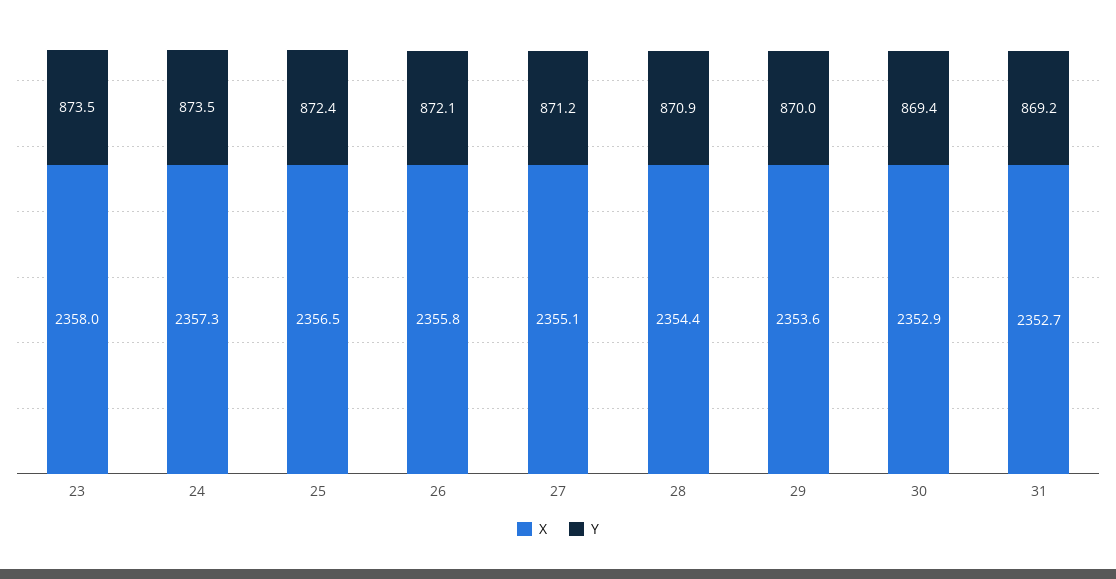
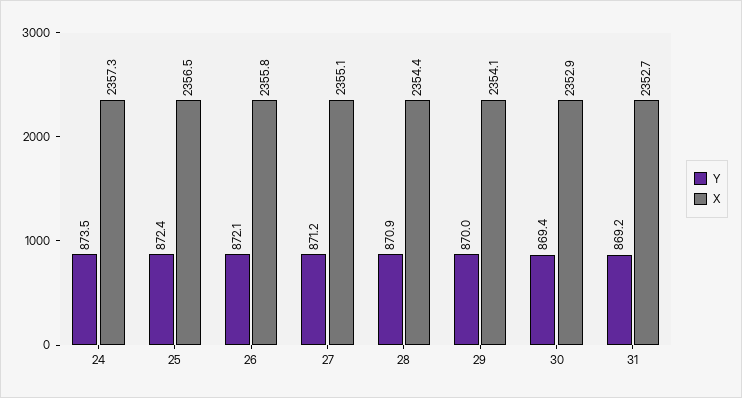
  {
    "X": {
-     "23": 2358,
      "24": 2357.3,
      "25": 2356.5,
      "26": 2355.8,
      "27": 2355.1,
      "28": 2354.4,
-     "29": 2353.6,
+     "29": 2354.1,
      "30": 2352.9,
      "31": 2352.7
    },
    "Y": {
-     "23": 873.5,
      "24": 873.5,
      "25": 872.4,
      "26": 872.1,
      "27": 871.2,
      "28": 870.9,
      "29": 870,
      "30": 869.4,
      "31": 869.2
    }
  }

